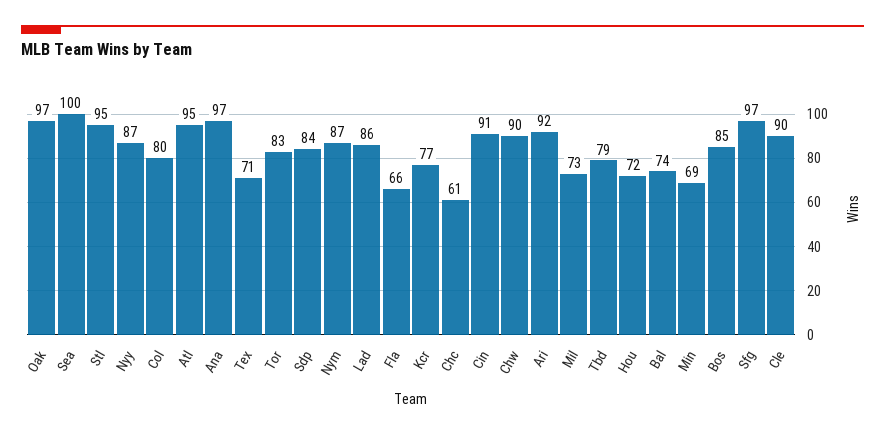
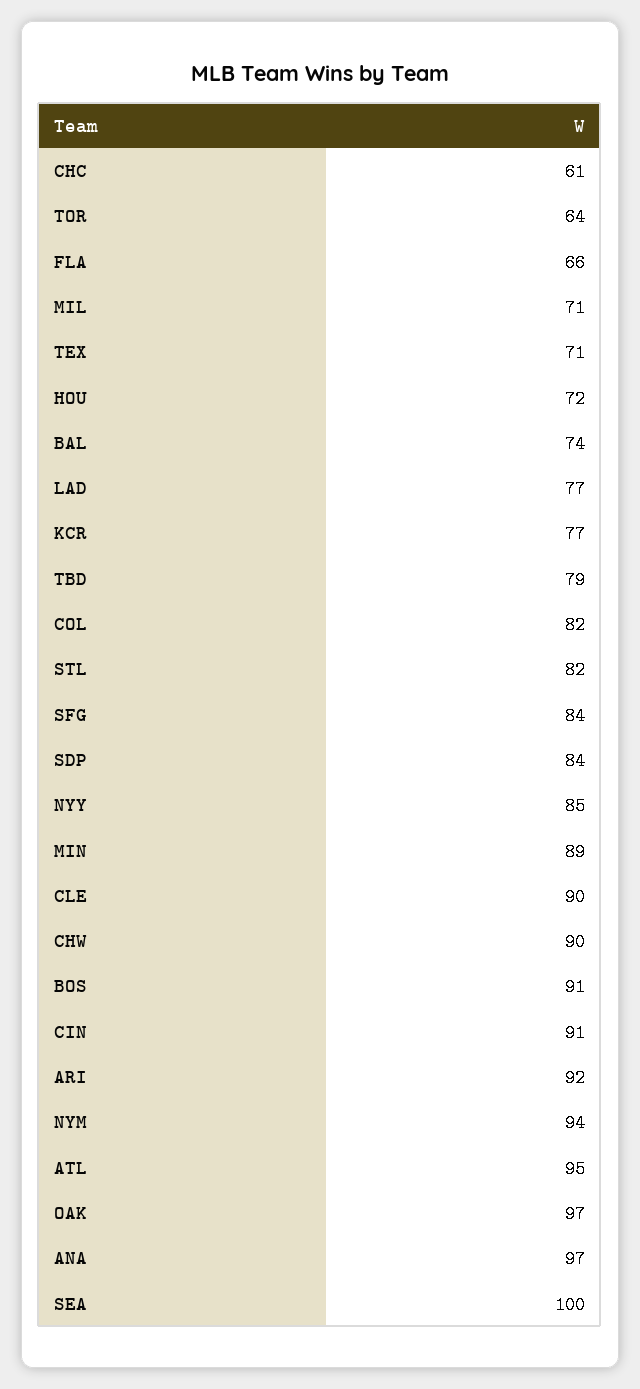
  {
    "Oak": 97,
    "Sea": 100,
-   "Stl": 95,
+   "Stl": 82,
-   "Nyy": 87,
+   "Nyy": 85,
-   "Col": 80,
+   "Col": 82,
    "Atl": 95,
    "Ana": 97,
    "Tex": 71,
-   "Tor": 83,
+   "Tor": 64,
    "Sdp": 84,
-   "Nym": 87,
+   "Nym": 94,
-   "Lad": 86,
+   "Lad": 77,
    "Fla": 66,
    "Kcr": 77,
    "Chc": 61,
    "Cin": 91,
    "Chw": 90,
    "Ari": 92,
-   "Mil": 73,
+   "Mil": 71,
    "Tbd": 79,
    "Hou": 72,
    "Bal": 74,
-   "Min": 69,
+   "Min": 89,
-   "Bos": 85,
+   "Bos": 91,
-   "Sfg": 97,
+   "Sfg": 84,
    "Cle": 90
  }

